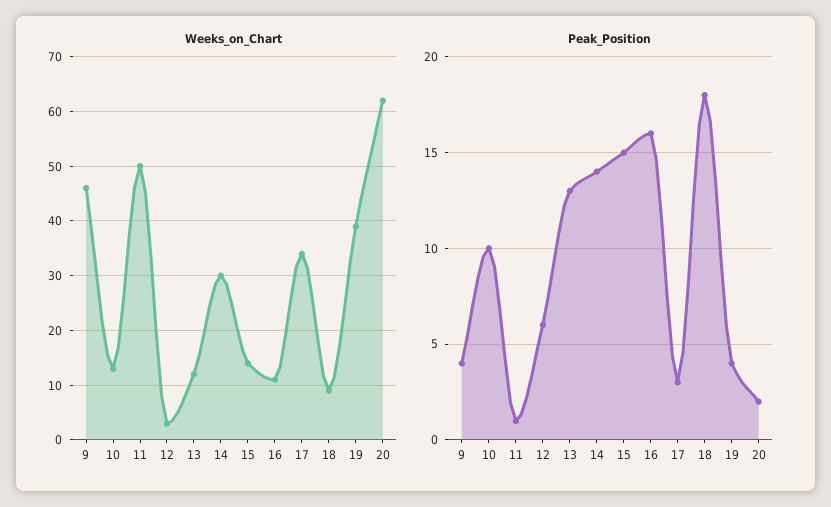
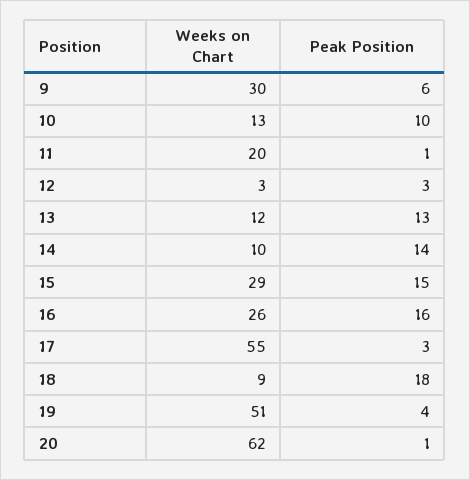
  {
    "Weeks_on_Chart": {
-     "9": 45,
+     "9": 30,
      "10": 13,
-     "11": 50,
+     "11": 20,
      "12": 3,
      "13": 12,
-     "14": 30,
+     "14": 10,
-     "15": 15,
+     "15": 29,
-     "16": 10,
+     "16": 26,
-     "17": 35,
+     "17": 55,
      "18": 9,
-     "19": 40,
+     "19": 51,
      "20": 62
    },
    "Peak_Position": {
-     "9": 4,
+     "9": 6,
      "10": 10,
      "11": 1,
-     "12": 6,
+     "12": 3,
      "13": 13,
      "14": 14,
      "15": 15,
      "16": 16,
      "17": 3,
      "18": 18,
      "19": 4,
-     "20": 2
+     "20": 1
    }
  }

